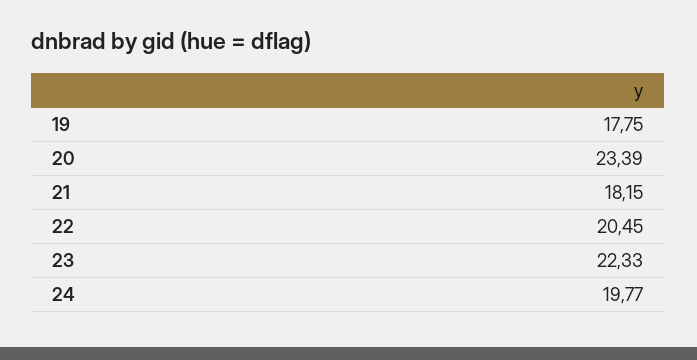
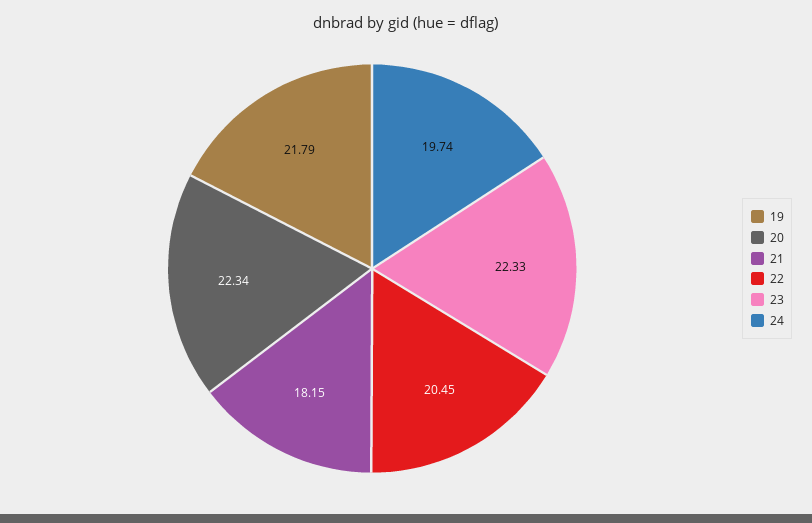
  {
-   "19": 17.75,
+   "19": 21.79,
-   "20": 23.39,
+   "20": 22.34,
    "21": 18.15,
    "22": 20.45,
    "23": 22.33,
-   "24": 19.77
+   "24": 19.74
  }

